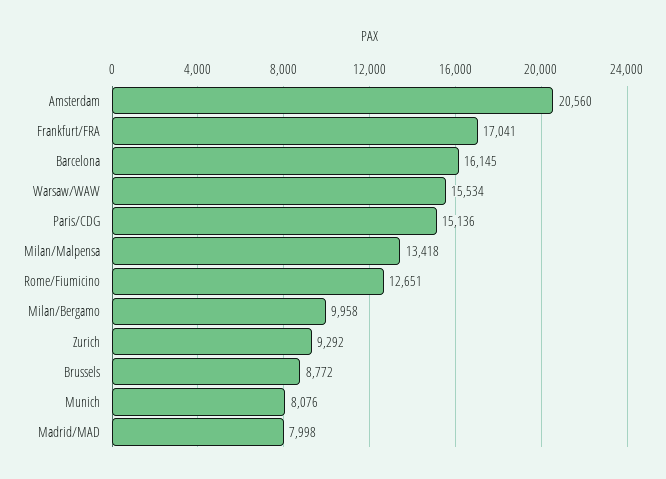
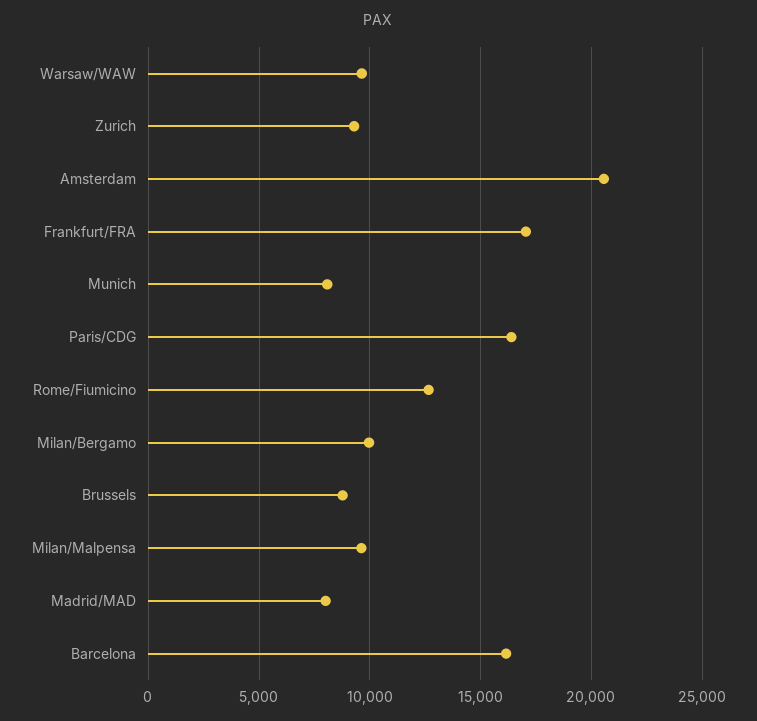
  {
    "Amsterdam": 20560,
    "Frankfurt/FRA": 17041,
    "Barcelona": 16145,
-   "Warsaw/WAW": 15534,
+   "Warsaw/WAW": 9500,
-   "Paris/CDG": 15136,
+   "Paris/CDG": 16500,
-   "Milan/Malpensa": 13418,
+   "Milan/Malpensa": 9500,
    "Rome/Fiumicino": 12651,
    "Milan/Bergamo": 9958,
    "Zurich": 9292,
    "Brussels": 8772,
    "Munich": 8076,
    "Madrid/MAD": 7998
  }

